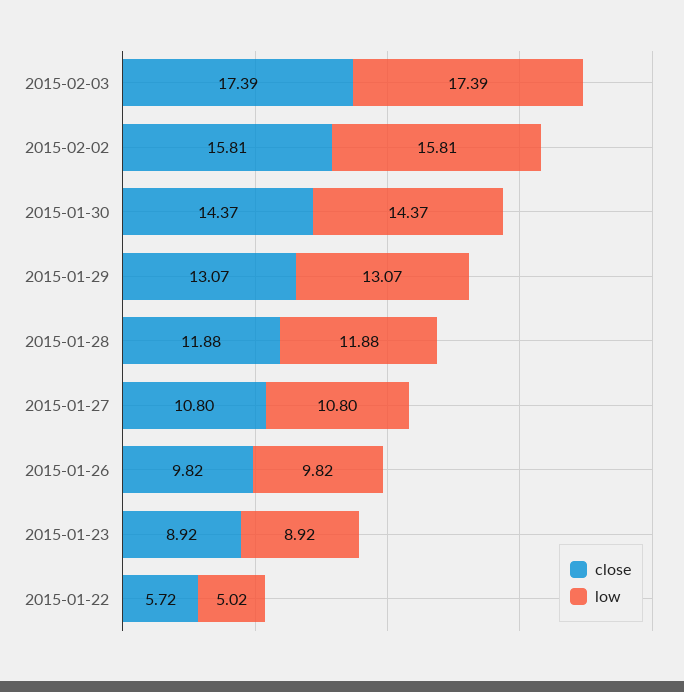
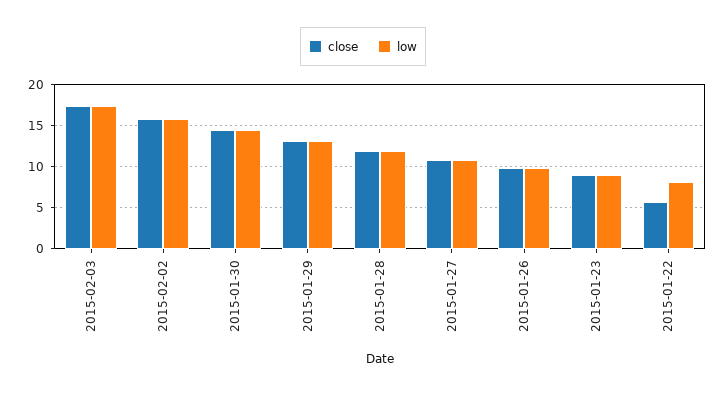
  {
    "close": {
      "2015-02-03": 17.39,
      "2015-02-02": 15.81,
      "2015-01-30": 14.37,
      "2015-01-29": 13.07,
      "2015-01-28": 11.88,
      "2015-01-27": 10.8,
      "2015-01-26": 9.82,
      "2015-01-23": 8.92,
      "2015-01-22": 5.72
    },
    "low": {
      "2015-02-03": 17.39,
      "2015-02-02": 15.81,
      "2015-01-30": 14.37,
      "2015-01-29": 13.07,
      "2015-01-28": 11.88,
      "2015-01-27": 10.8,
      "2015-01-26": 9.82,
      "2015-01-23": 8.92,
-     "2015-01-22": 5.02
+     "2015-01-22": 8
    }
  }

